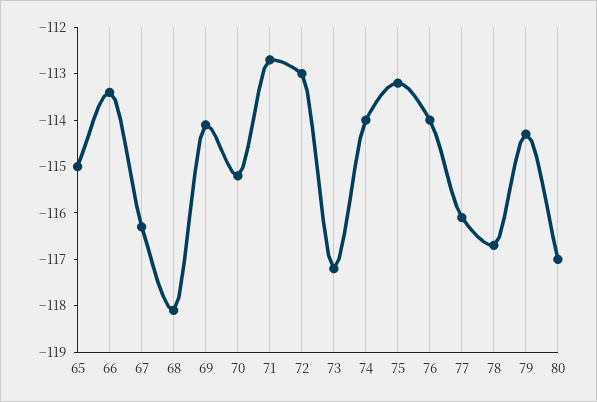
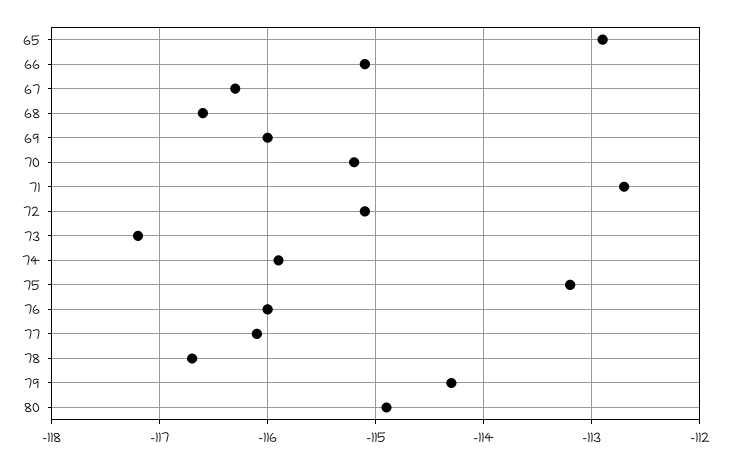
  {
-   "65": -115,
+   "65": -112.9,
-   "66": -113.5,
+   "66": -115.1,
    "67": -116.3,
-   "68": -118,
+   "68": -116.6,
-   "69": -114,
+   "69": -116,
    "70": -115.2,
    "71": -112.7,
-   "72": -113,
+   "72": -115.1,
    "73": -117.2,
-   "74": -114,
+   "74": -115.9,
    "75": -113.2,
-   "76": -114,
+   "76": -116,
    "77": -116.1,
    "78": -116.7,
    "79": -114.3,
-   "80": -117
+   "80": -114.9
  }

